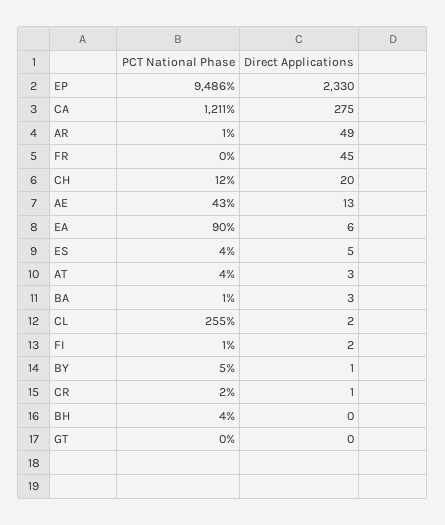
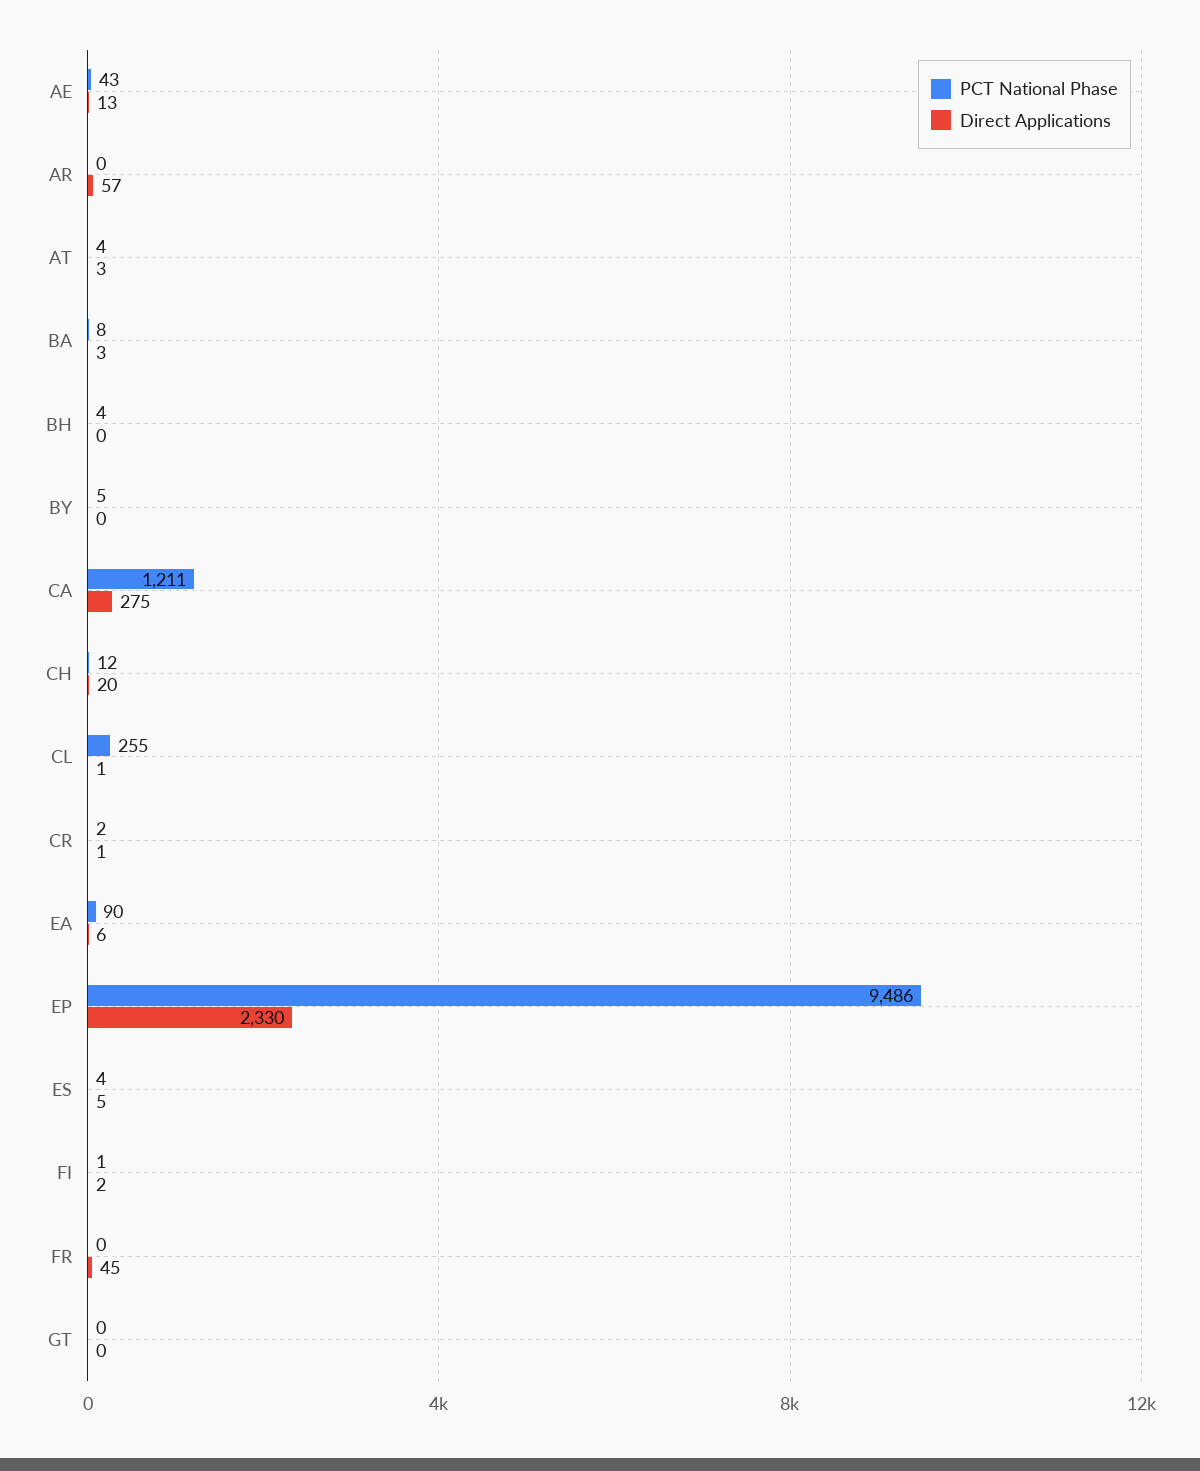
  {
    "PCT National Phase": {
      "EP": 9486,
      "CA": 1211,
-     "AR": 1,
+     "AR": 0,
      "FR": 0,
      "CH": 12,
      "AE": 43,
      "EA": 90,
      "ES": 4,
      "AT": 4,
-     "BA": 1,
+     "BA": 8,
      "CL": 255,
      "FI": 1,
      "BY": 5,
      "CR": 2,
      "BH": 4,
      "GT": 0
    },
    "Direct Applications": {
      "EP": 2330,
      "CA": 275,
-     "AR": 49,
+     "AR": 57,
      "FR": 45,
      "CH": 20,
      "AE": 13,
      "EA": 6,
      "ES": 5,
      "AT": 3,
      "BA": 3,
-     "CL": 2,
+     "CL": 1,
      "FI": 2,
-     "BY": 1,
+     "BY": 0,
      "CR": 1,
      "BH": 0,
      "GT": 0
    }
  }

